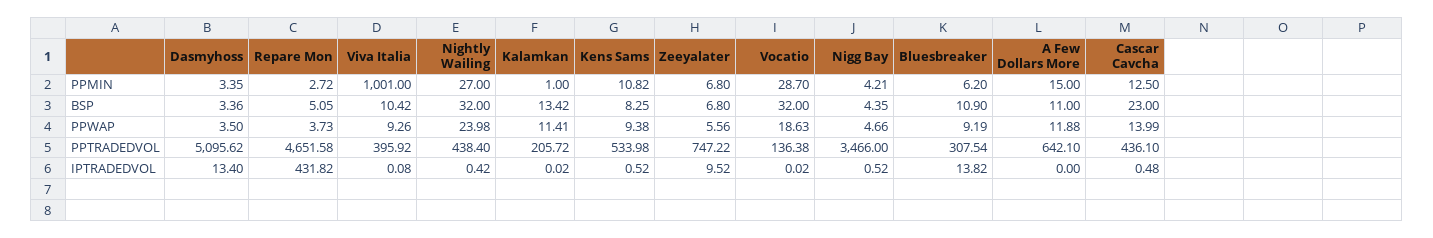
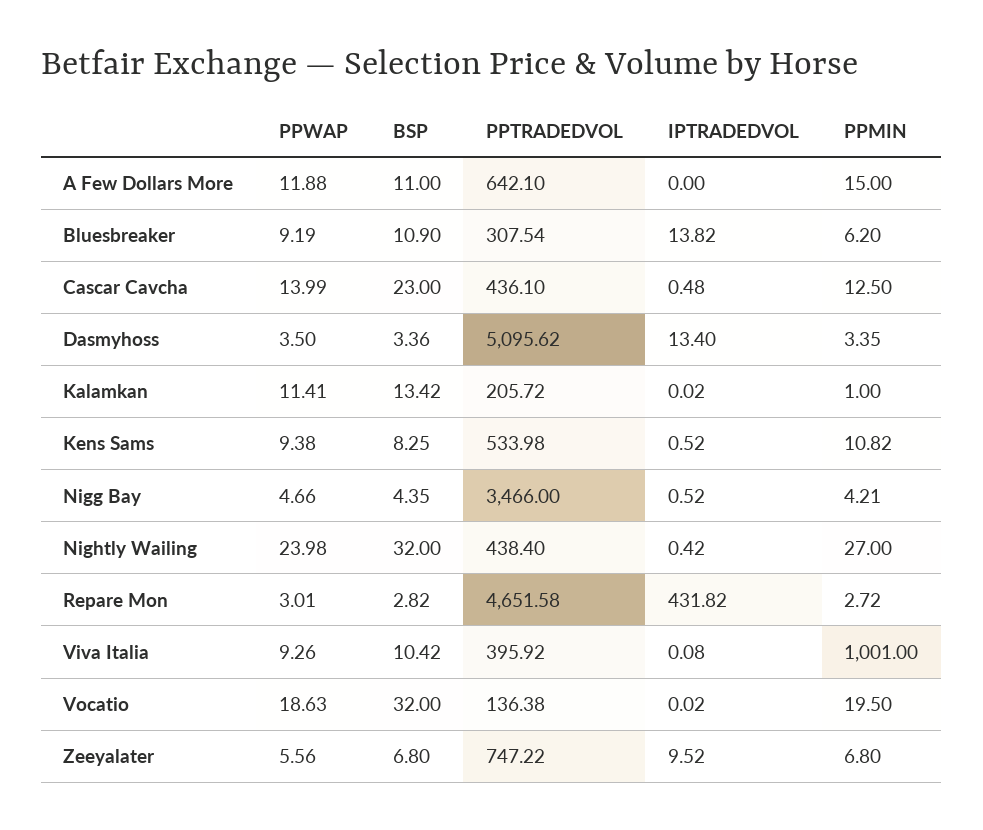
  {
    "Dasmyhoss": {
      "PPMIN": 3.35,
      "BSP": 3.36,
      "PPWAP": 3.5,
      "PPTRADEDVOL": 5095.62,
      "IPTRADEDVOL": 13.4
    },
    "Repare Mon": {
      "PPMIN": 2.72,
-     "BSP": 5.05,
+     "BSP": 2.82,
-     "PPWAP": 3.73,
+     "PPWAP": 3.01,
      "PPTRADEDVOL": 4651.58,
      "IPTRADEDVOL": 431.82
    },
    "Viva Italia": {
      "PPMIN": 1001,
      "BSP": 10.42,
      "PPWAP": 9.26,
      "PPTRADEDVOL": 395.92,
      "IPTRADEDVOL": 0.08
    },
    "Nightly Wailing": {
      "PPMIN": 27,
      "BSP": 32,
      "PPWAP": 23.98,
      "PPTRADEDVOL": 438.4,
      "IPTRADEDVOL": 0.42
    },
    "Kalamkan": {
      "PPMIN": 1,
      "BSP": 13.42,
      "PPWAP": 11.41,
      "PPTRADEDVOL": 205.72,
      "IPTRADEDVOL": 0.02
    },
    "Kens Sams": {
      "PPMIN": 10.82,
      "BSP": 8.25,
      "PPWAP": 9.38,
      "PPTRADEDVOL": 533.98,
      "IPTRADEDVOL": 0.52
    },
    "Zeeyalater": {
      "PPMIN": 6.8,
      "BSP": 6.8,
      "PPWAP": 5.56,
      "PPTRADEDVOL": 747.22,
      "IPTRADEDVOL": 9.52
    },
    "Vocatio": {
-     "PPMIN": 28.7,
+     "PPMIN": 19.5,
      "BSP": 32,
      "PPWAP": 18.63,
      "PPTRADEDVOL": 136.38,
      "IPTRADEDVOL": 0.02
    },
    "Nigg Bay": {
      "PPMIN": 4.21,
      "BSP": 4.35,
      "PPWAP": 4.66,
      "PPTRADEDVOL": 3466,
      "IPTRADEDVOL": 0.52
    },
    "Bluesbreaker": {
      "PPMIN": 6.2,
      "BSP": 10.9,
      "PPWAP": 9.19,
      "PPTRADEDVOL": 307.54,
      "IPTRADEDVOL": 13.82
    },
    "A Few Dollars More": {
      "PPMIN": 15,
      "BSP": 11,
      "PPWAP": 11.88,
      "PPTRADEDVOL": 642.1,
      "IPTRADEDVOL": 0
    },
    "Cascar Cavcha": {
      "PPMIN": 12.5,
      "BSP": 23,
      "PPWAP": 13.99,
      "PPTRADEDVOL": 436.1,
      "IPTRADEDVOL": 0.48
    }
  }

